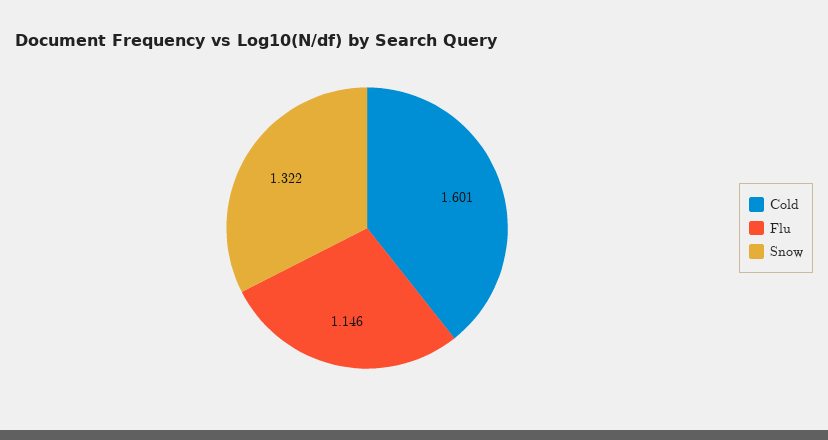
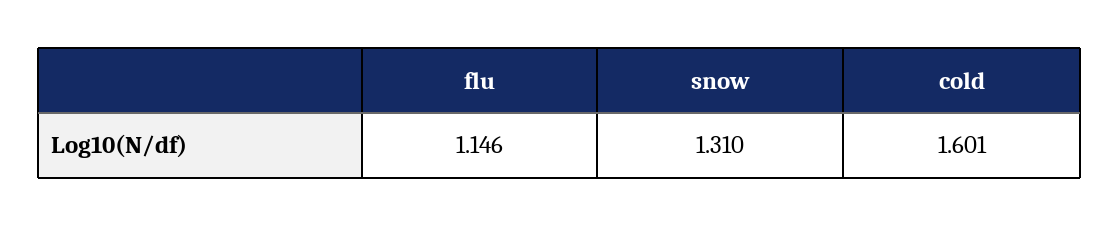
  {
    "Cold": 1.601,
    "Flu": 1.146,
-   "Snow": 1.322
+   "Snow": 1.31
  }

